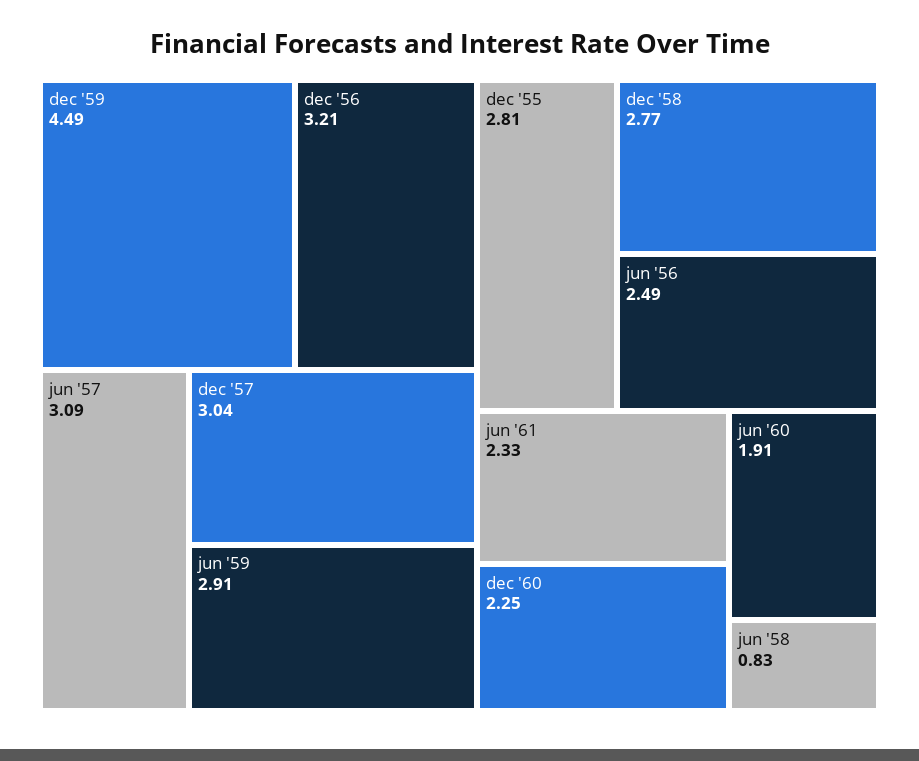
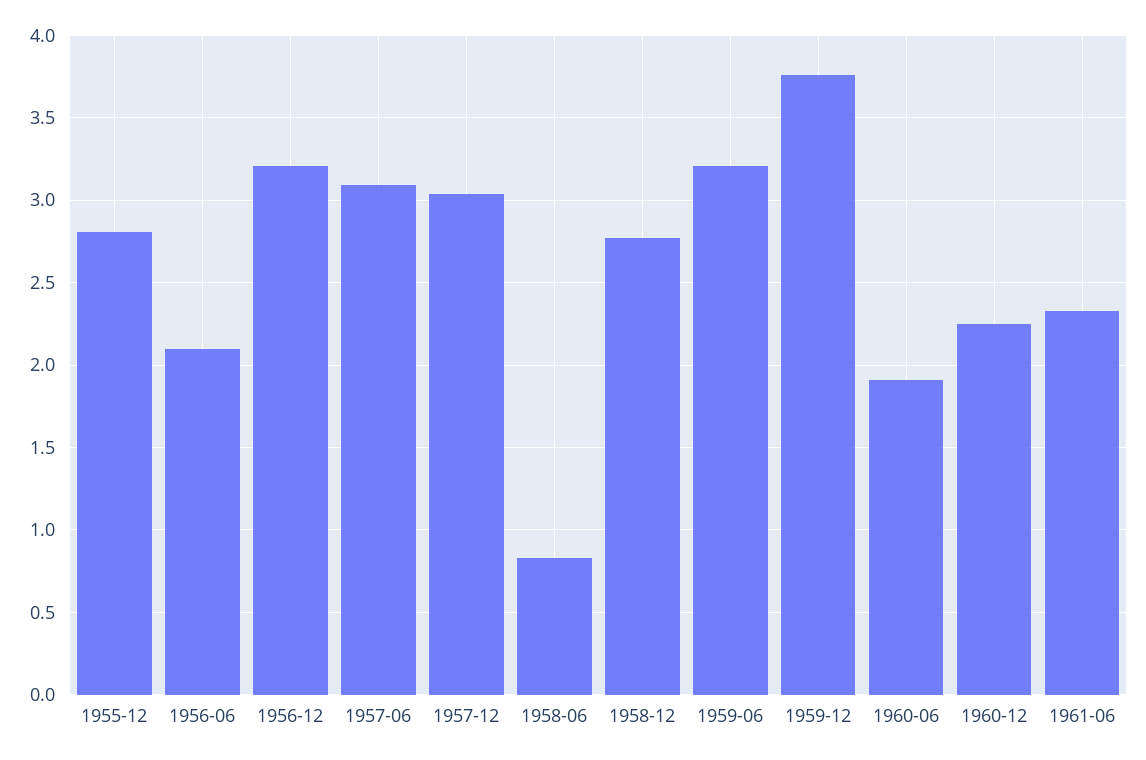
  {
-   "dec '59": 4.49,
+   "dec '59": 3.75,
    "dec '56": 3.21,
    "jun '57": 3.09,
    "dec '57": 3.04,
-   "jun '59": 2.91,
+   "jun '59": 3.2,
    "dec '55": 2.81,
    "dec '58": 2.77,
-   "jun '56": 2.49,
+   "jun '56": 2.1,
    "jun '61": 2.33,
    "dec '60": 2.25,
    "jun '60": 1.91,
    "jun '58": 0.83
  }

